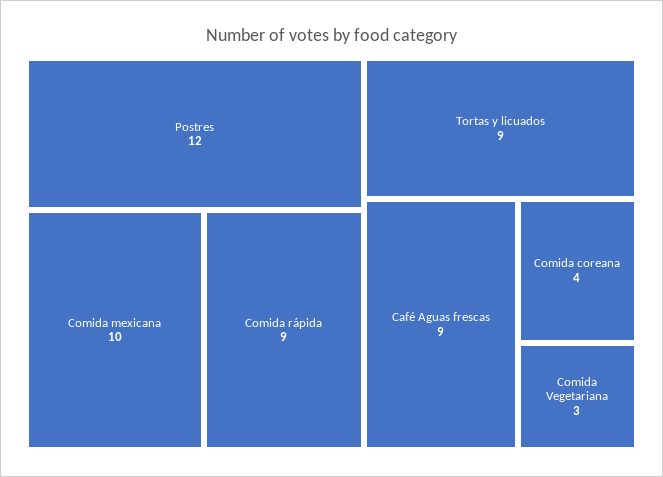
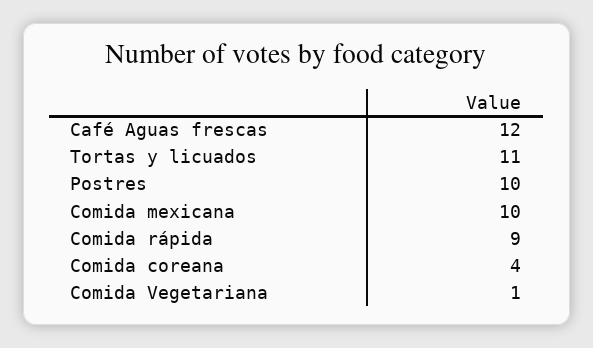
  {
-   "Postres": 12,
+   "Postres": 10,
    "Comida mexicana": 10,
    "Comida rápida": 9,
-   "Tortas y licuados": 9,
+   "Tortas y licuados": 11,
-   "Café Aguas frescas": 9,
+   "Café Aguas frescas": 12,
    "Comida coreana": 4,
-   "Comida Vegetariana": 3
+   "Comida Vegetariana": 1
  }

